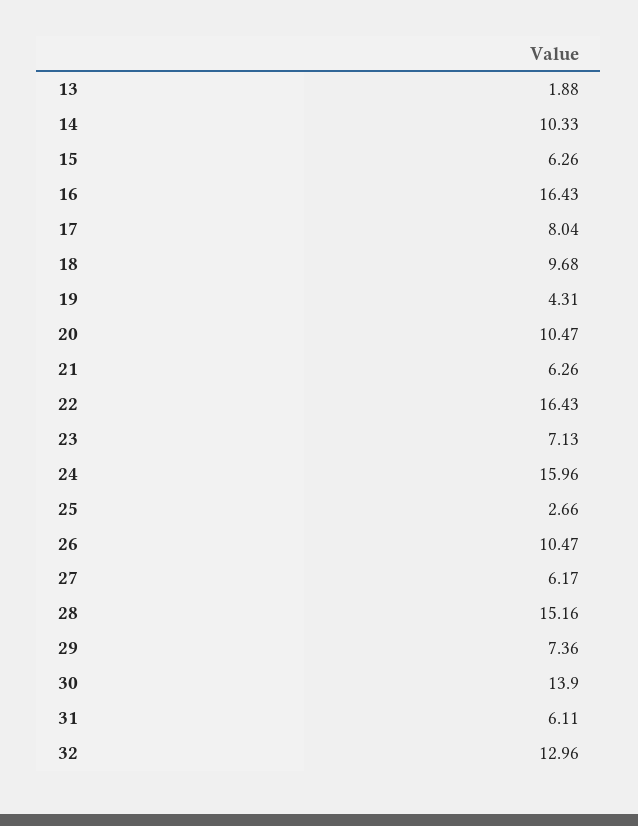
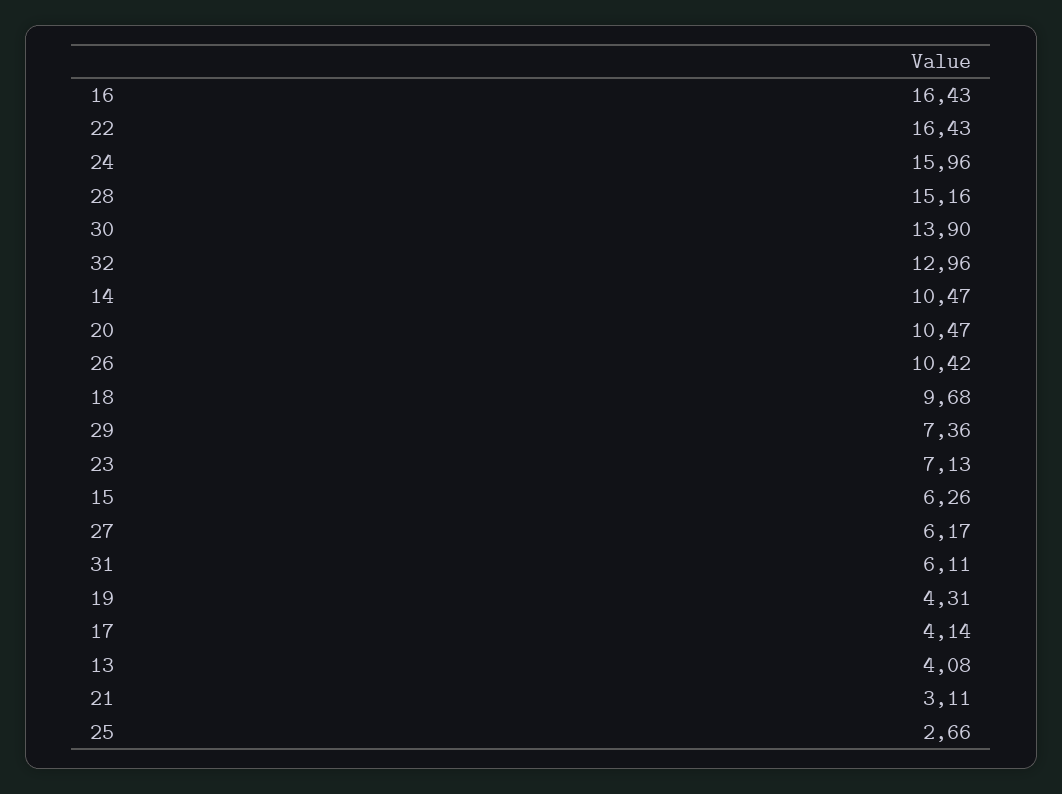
  {
-   "13": 1.88,
+   "13": 4.08,
-   "14": 10.33,
+   "14": 10.47,
    "15": 6.26,
    "16": 16.43,
-   "17": 8.04,
+   "17": 4.14,
    "18": 9.68,
    "19": 4.31,
    "20": 10.47,
-   "21": 6.26,
+   "21": 3.11,
    "22": 16.43,
    "23": 7.13,
    "24": 15.96,
    "25": 2.66,
-   "26": 10.47,
+   "26": 10.42,
    "27": 6.17,
    "28": 15.16,
    "29": 7.36,
    "30": 13.9,
    "31": 6.11,
    "32": 12.96
  }

